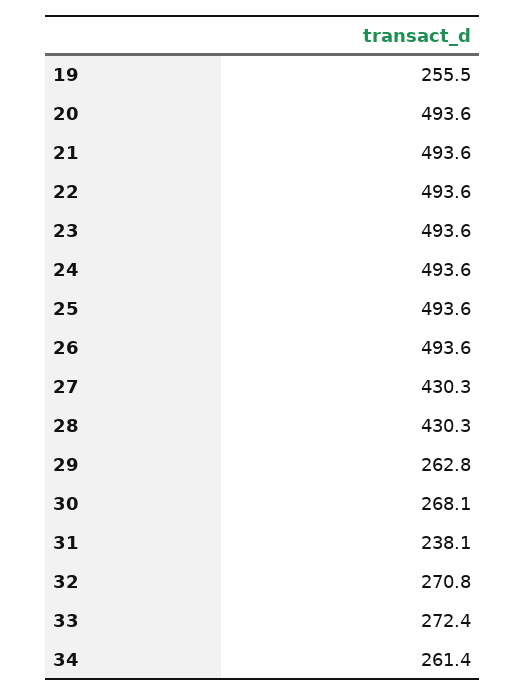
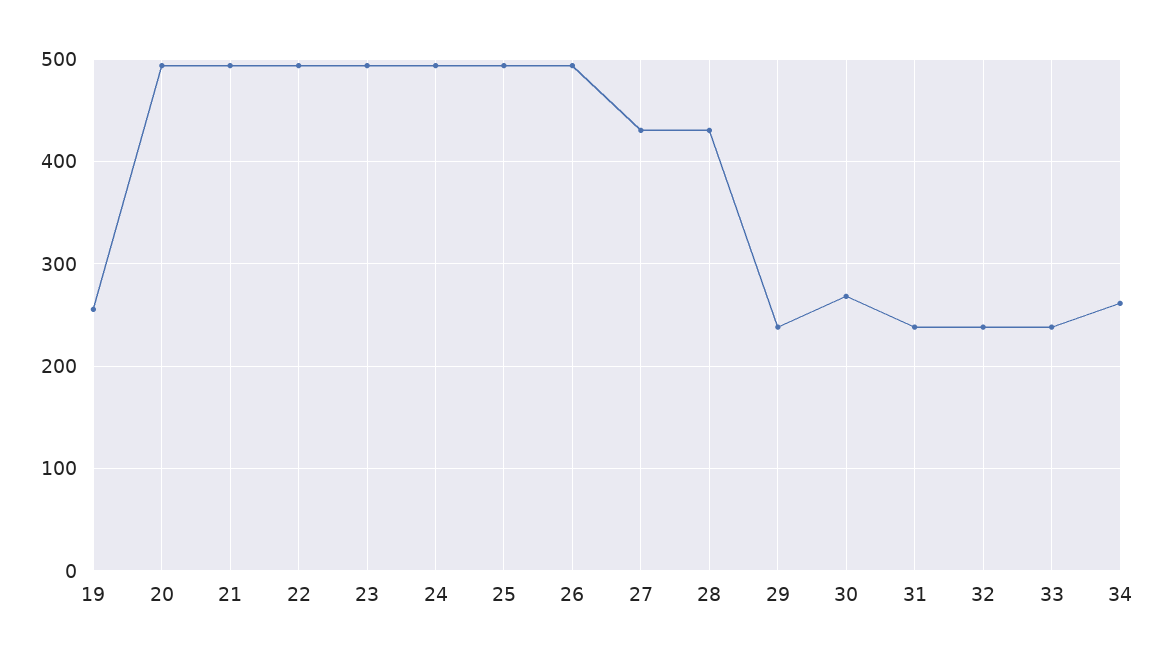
  {
    "19": 255.5,
    "20": 493.6,
    "21": 493.6,
    "22": 493.6,
    "23": 493.6,
    "24": 493.6,
    "25": 493.6,
    "26": 493.6,
    "27": 430.3,
    "28": 430.3,
-   "29": 262.8,
+   "29": 240,
    "30": 268.1,
    "31": 238.1,
-   "32": 270.8,
+   "32": 240,
-   "33": 272.4,
+   "33": 240,
    "34": 261.4
  }

